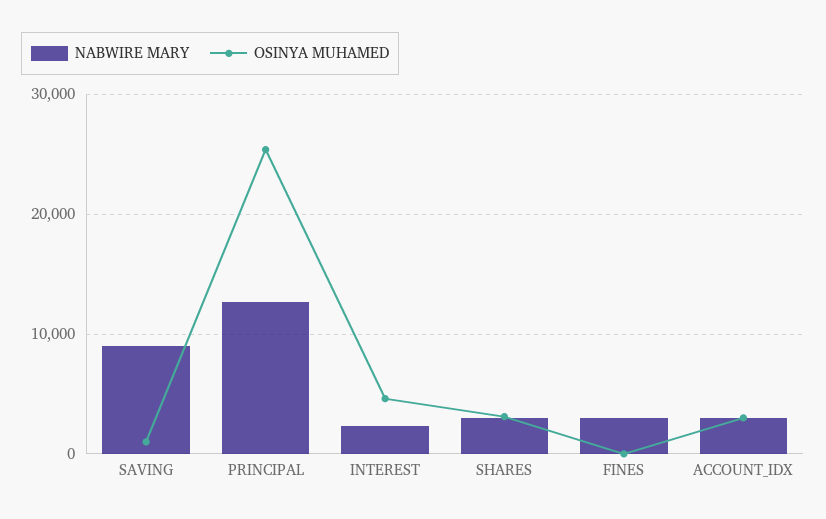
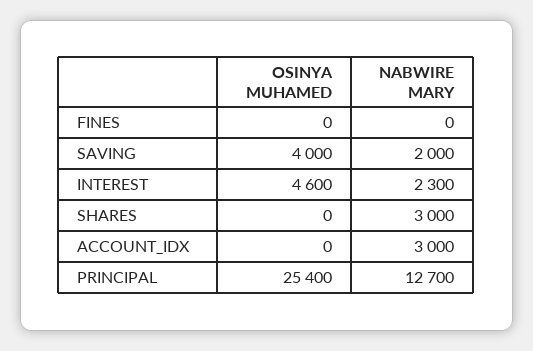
  {
    "NABWIRE MARY": {
-     "SAVING": 9000,
+     "SAVING": 2000,
      "PRINCIPAL": 12700,
      "INTEREST": 2300,
      "SHARES": 3000,
-     "FINES": 3000,
+     "FINES": 0,
      "ACCOUNT_IDX": 3000
    },
    "OSINYA MUHAMED": {
-     "SAVING": 1000,
+     "SAVING": 4000,
      "PRINCIPAL": 25400,
      "INTEREST": 4600,
-     "SHARES": 3000,
+     "SHARES": 0,
      "FINES": 0,
-     "ACCOUNT_IDX": 3000
+     "ACCOUNT_IDX": 0
    }
  }

